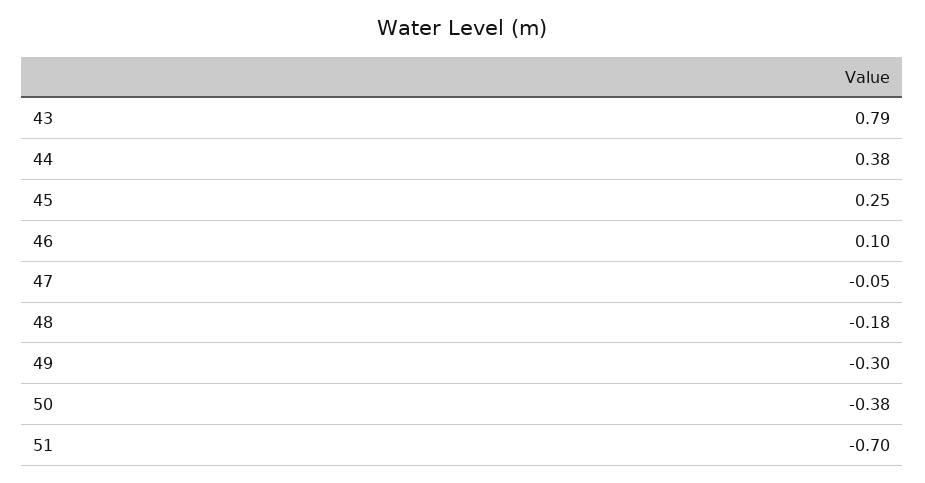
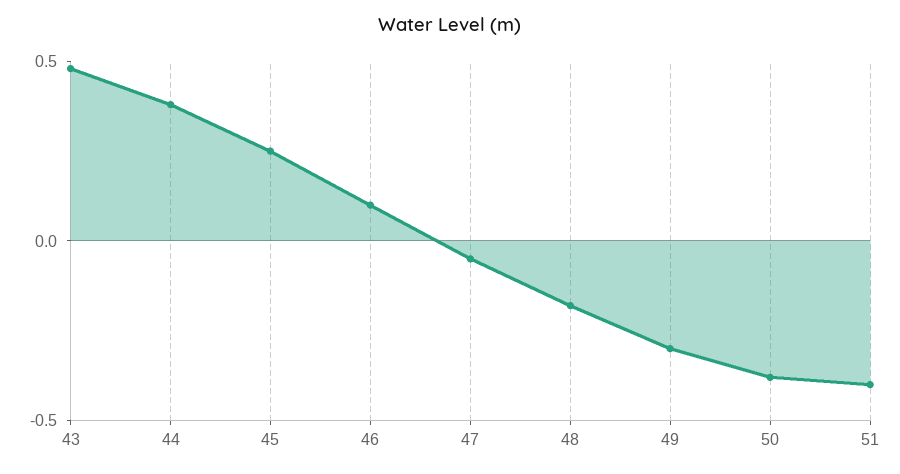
  {
-   "43": 0.79,
+   "43": 0.5,
    "44": 0.38,
    "45": 0.25,
    "46": 0.1,
    "47": -0.05,
    "48": -0.18,
    "49": -0.3,
    "50": -0.38,
-   "51": -0.7
+   "51": -0.4
  }

